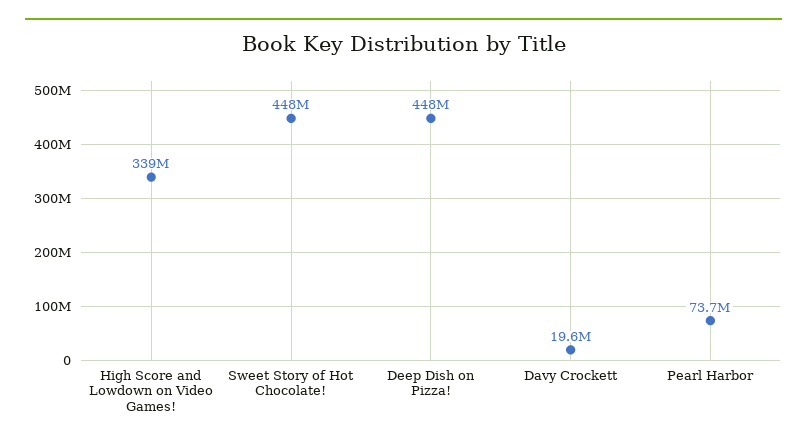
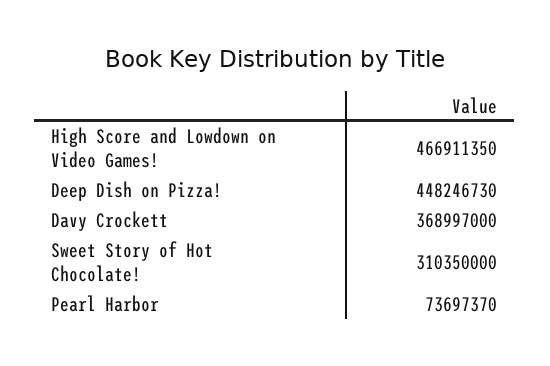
  {
-   "High Score and Lowdown on Video Games!": 339000000,
+   "High Score and Lowdown on Video Games!": 466911350,
-   "Sweet Story of Hot Chocolate!": 448000000,
+   "Sweet Story of Hot Chocolate!": 310350000,
    "Deep Dish on Pizza!": 448246730,
-   "Davy Crockett": 19600000,
+   "Davy Crockett": 368997000,
    "Pearl Harbor": 73697370
  }

